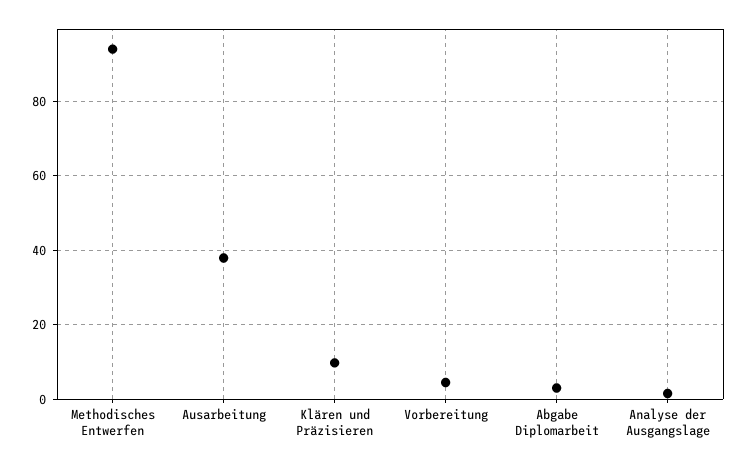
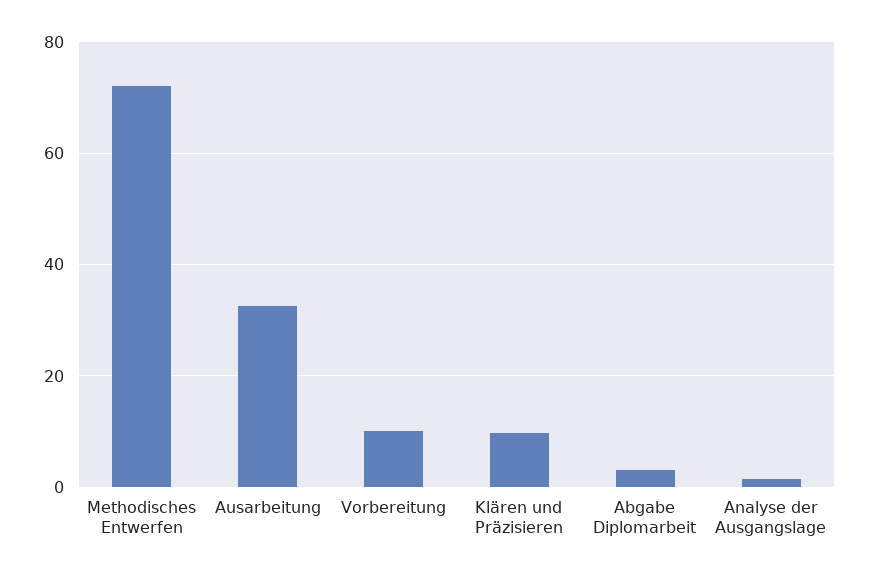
  {
-   "Methodisches Entwerfen": 94,
+   "Methodisches Entwerfen": 72,
-   "Ausarbeitung": 38,
+   "Ausarbeitung": 32,
    "Klären und Präzisieren": 10,
-   "Vorbereitung": 4,
+   "Vorbereitung": 10,
    "Abgabe Diplomarbeit": 4,
    "Analyse der Ausgangslage": 2
  }

